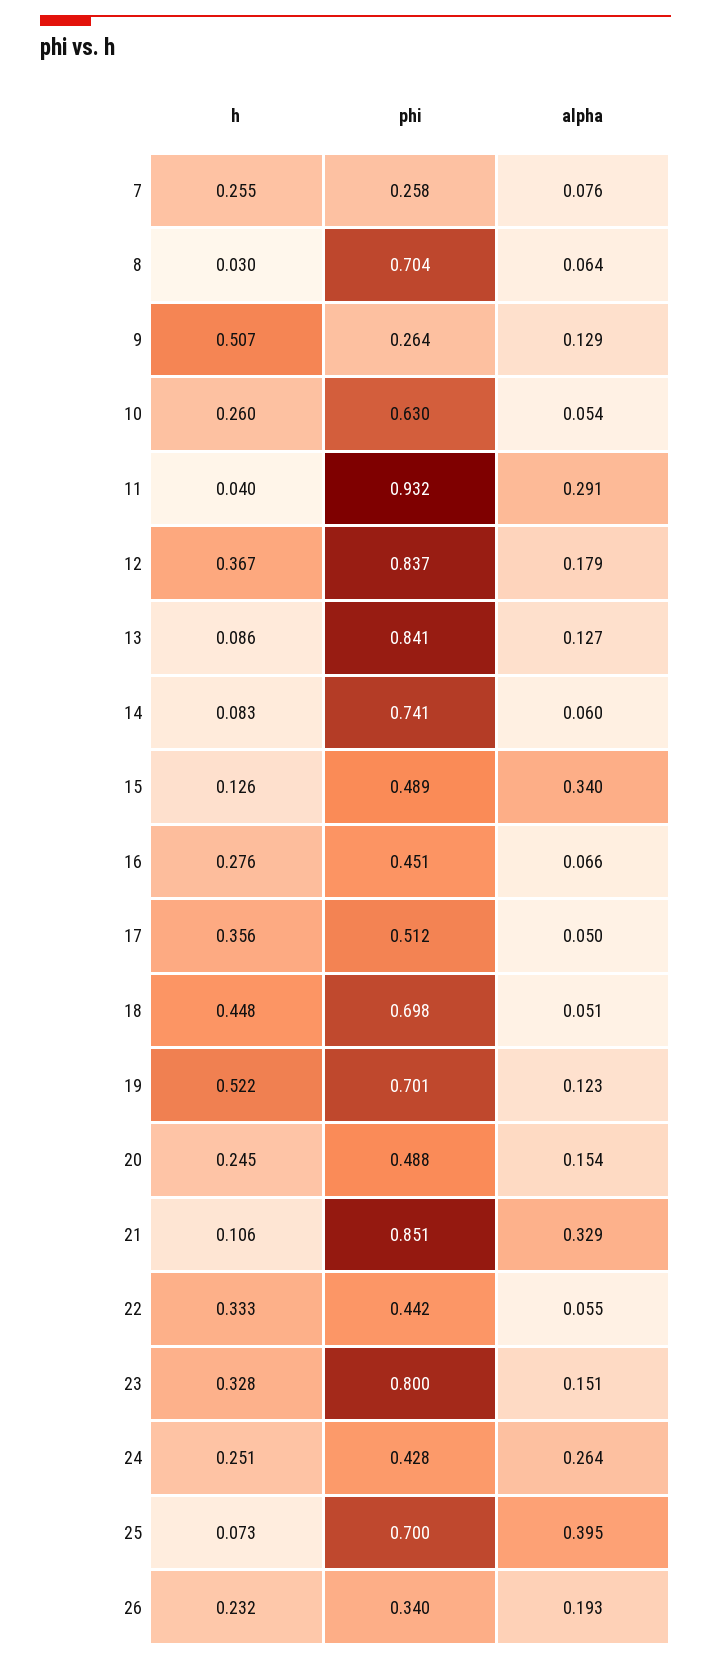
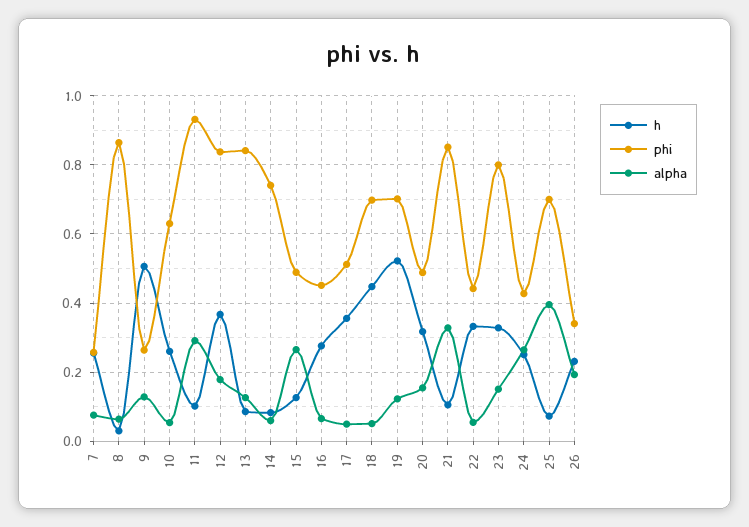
  {
    "h": {
      "7": 0.255,
      "8": 0.03,
      "9": 0.507,
      "10": 0.26,
-     "11": 0.04,
+     "11": 0.1,
      "12": 0.367,
      "13": 0.086,
      "14": 0.083,
      "15": 0.126,
      "16": 0.276,
      "17": 0.356,
      "18": 0.448,
      "19": 0.522,
-     "20": 0.245,
+     "20": 0.32,
      "21": 0.106,
      "22": 0.333,
      "23": 0.328,
      "24": 0.251,
      "25": 0.073,
      "26": 0.232
    },
    "phi": {
      "7": 0.258,
-     "8": 0.704,
+     "8": 0.86,
      "9": 0.264,
      "10": 0.63,
      "11": 0.932,
      "12": 0.837,
      "13": 0.841,
      "14": 0.741,
      "15": 0.489,
      "16": 0.451,
      "17": 0.512,
      "18": 0.698,
      "19": 0.701,
      "20": 0.488,
      "21": 0.851,
      "22": 0.442,
      "23": 0.8,
      "24": 0.428,
      "25": 0.7,
      "26": 0.34
    },
    "alpha": {
      "7": 0.076,
      "8": 0.064,
      "9": 0.129,
      "10": 0.054,
      "11": 0.291,
      "12": 0.179,
      "13": 0.127,
      "14": 0.06,
-     "15": 0.34,
+     "15": 0.26,
      "16": 0.066,
      "17": 0.05,
      "18": 0.051,
      "19": 0.123,
      "20": 0.154,
      "21": 0.329,
      "22": 0.055,
      "23": 0.151,
      "24": 0.264,
      "25": 0.395,
      "26": 0.193
    }
  }

